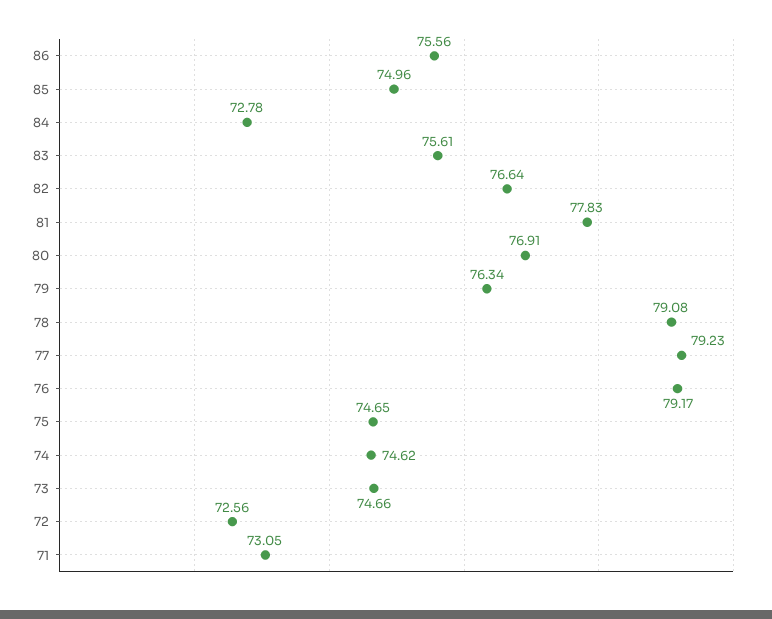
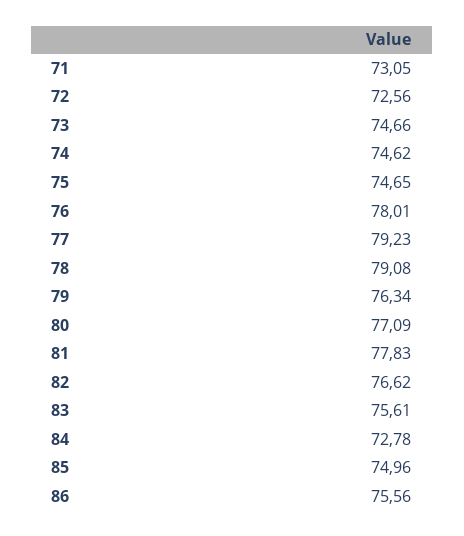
  {
    "86": 75.56,
    "85": 74.96,
    "84": 72.78,
    "83": 75.61,
-   "82": 76.64,
+   "82": 76.62,
    "81": 77.83,
-   "80": 76.91,
+   "80": 77.09,
    "79": 76.34,
    "78": 79.08,
    "77": 79.23,
-   "76": 79.17,
+   "76": 78.01,
    "75": 74.65,
    "74": 74.62,
    "73": 74.66,
    "72": 72.56,
    "71": 73.05
  }

